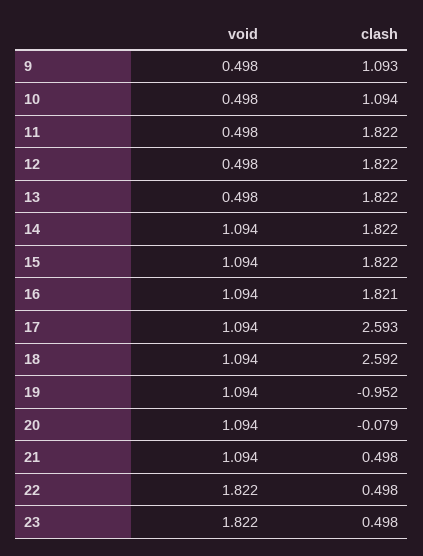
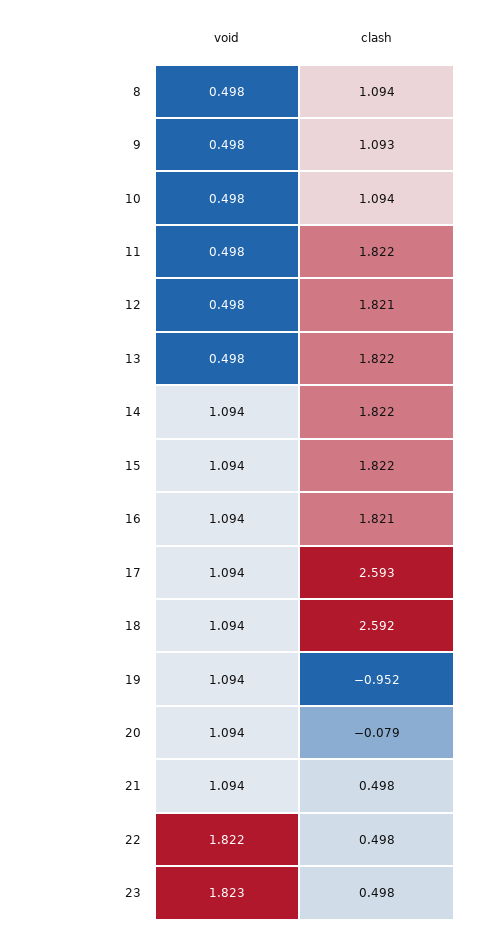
  {
    "void": {
      "9": 0.498,
      "10": 0.498,
      "11": 0.498,
      "12": 0.498,
      "13": 0.498,
      "14": 1.094,
      "15": 1.094,
      "16": 1.094,
      "17": 1.094,
      "18": 1.094,
      "19": 1.094,
      "20": 1.094,
      "21": 1.094,
      "22": 1.822,
-     "23": 1.822
+     "23": 1.823,
+     "8": 0.498
    },
    "clash": {
      "9": 1.093,
      "10": 1.094,
      "11": 1.822,
-     "12": 1.822,
+     "12": 1.821,
      "13": 1.822,
      "14": 1.822,
      "15": 1.822,
      "16": 1.821,
      "17": 2.593,
      "18": 2.592,
      "19": -0.952,
      "20": -0.079,
      "21": 0.498,
      "22": 0.498,
-     "23": 0.498
+     "23": 0.498,
+     "8": 1.094
    }
  }

